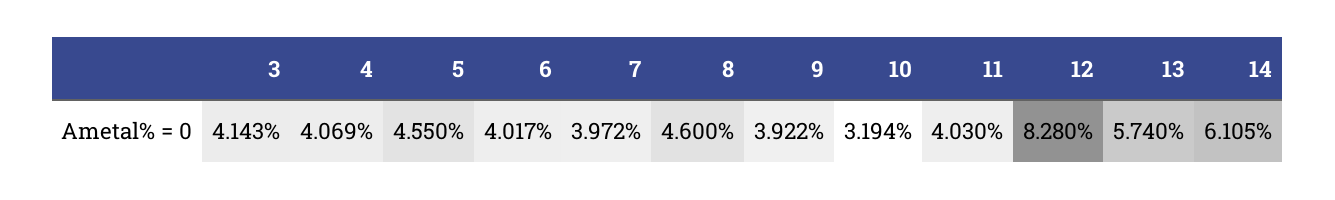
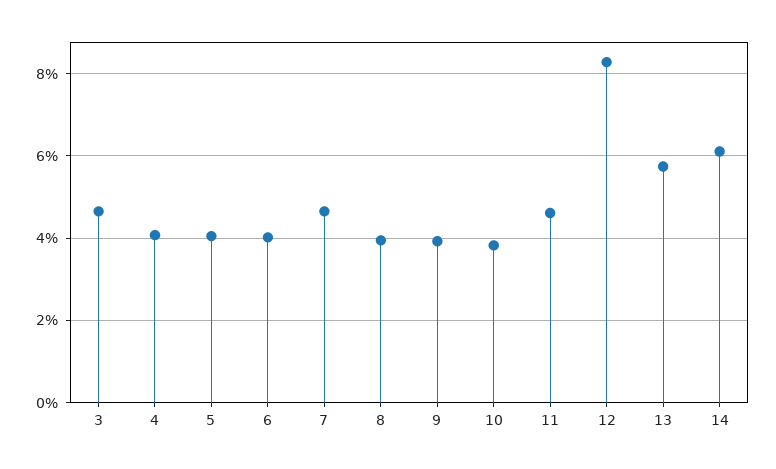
  {
-   "3": 4.143,
+   "3": 4.6,
    "4": 4.069,
-   "5": 4.55,
+   "5": 4,
    "6": 4.017,
-   "7": 3.972,
+   "7": 4.6,
-   "8": 4.6,
+   "8": 4,
    "9": 3.922,
-   "10": 3.194,
+   "10": 3.8,
-   "11": 4.03,
+   "11": 4.6,
    "12": 8.28,
    "13": 5.74,
    "14": 6.105
  }

